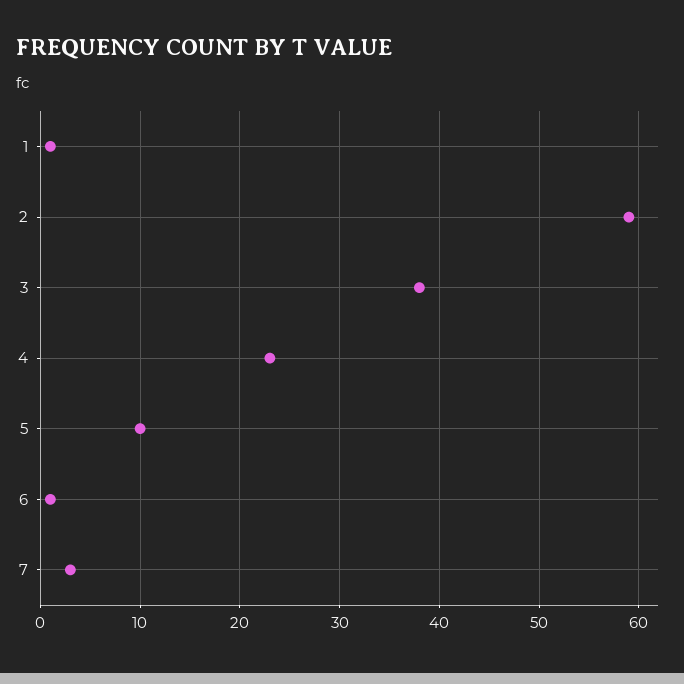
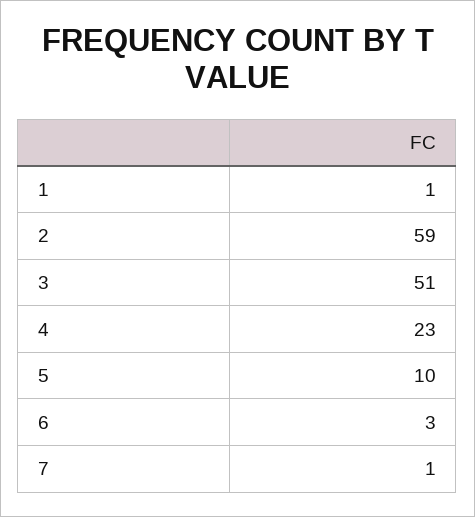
  {
    "1": 1,
    "2": 59,
-   "3": 38,
+   "3": 51,
    "4": 23,
    "5": 10,
-   "6": 1,
+   "6": 3,
-   "7": 3
+   "7": 1
  }

